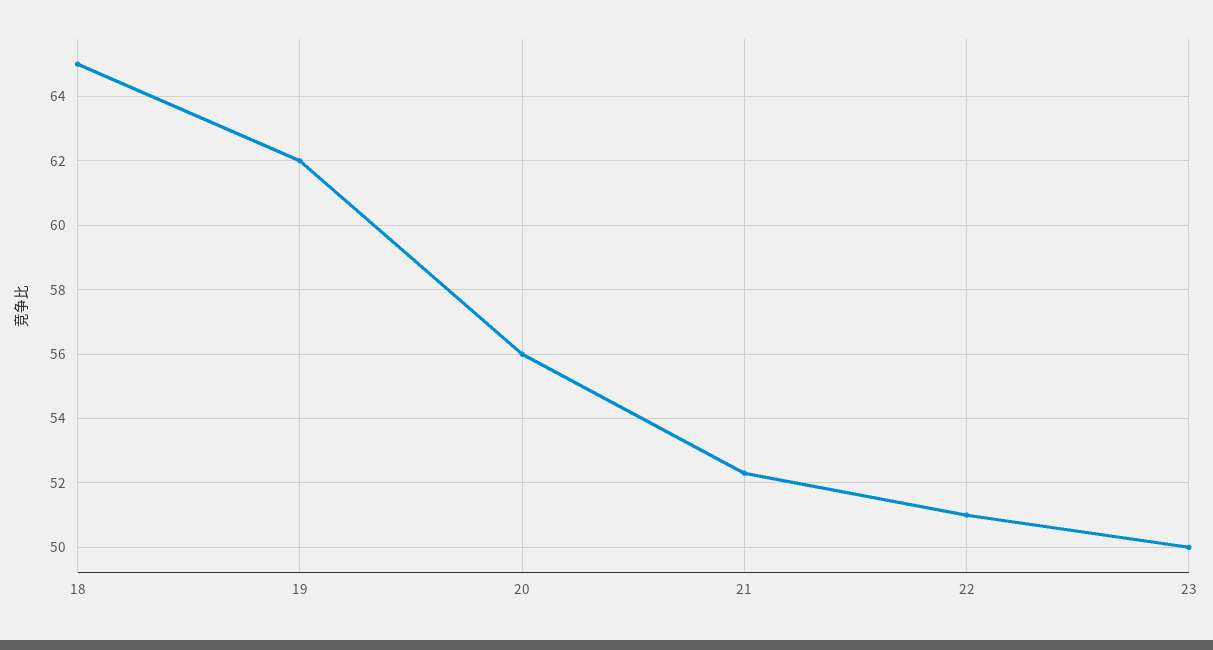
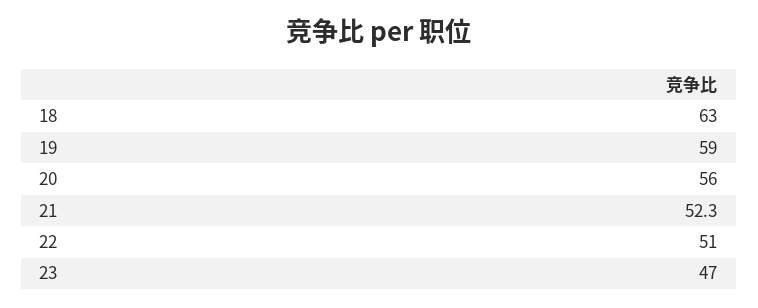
  {
-   "18": 65,
+   "18": 63,
-   "19": 62,
+   "19": 59,
    "20": 56,
    "21": 52.3,
    "22": 51,
-   "23": 50
+   "23": 47
  }

